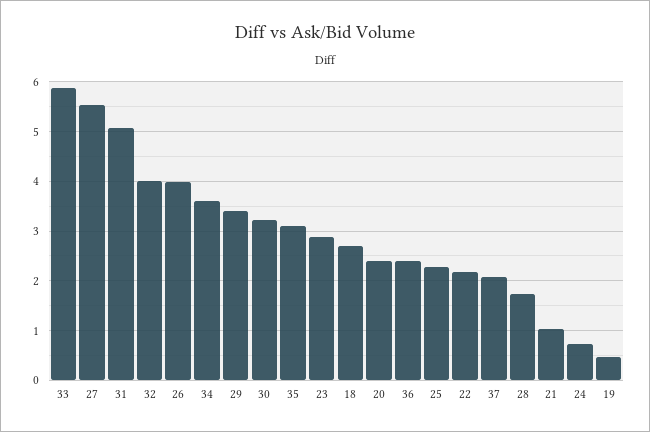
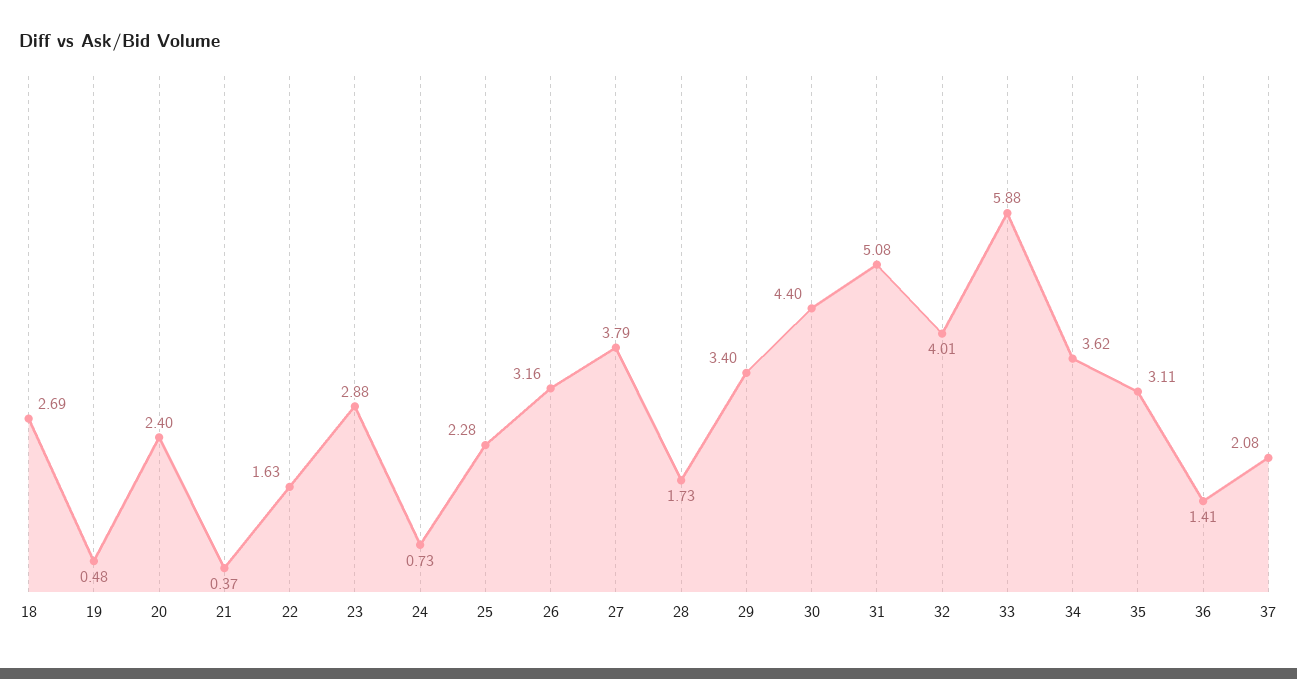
  {
    "33": 5.88,
-   "27": 5.6,
+   "27": 3.79,
    "31": 5.08,
    "32": 4.01,
-   "26": 4,
+   "26": 3.16,
    "34": 3.62,
    "29": 3.4,
-   "30": 3.2,
+   "30": 4.4,
    "35": 3.11,
    "23": 2.88,
    "18": 2.69,
    "20": 2.4,
-   "36": 2.4,
+   "36": 1.41,
    "25": 2.28,
-   "22": 2.2,
+   "22": 1.63,
    "37": 2.08,
    "28": 1.73,
-   "21": 1,
+   "21": 0.37,
    "24": 0.73,
    "19": 0.48
  }

